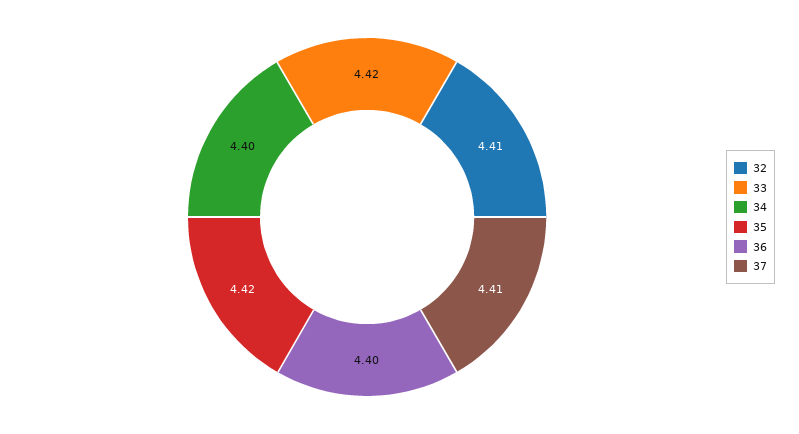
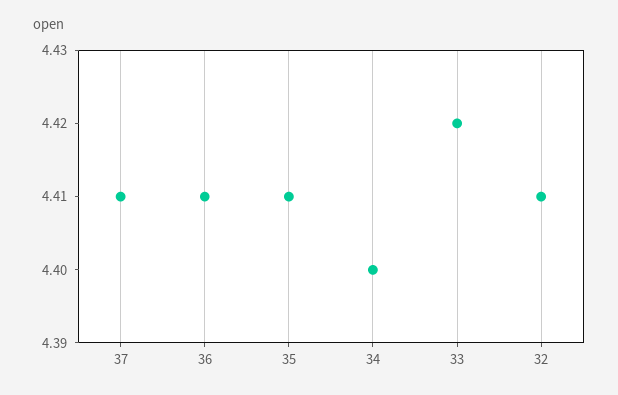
  {
    "32": 4.41,
    "33": 4.42,
    "34": 4.4,
-   "35": 4.42,
+   "35": 4.41,
-   "36": 4.4,
+   "36": 4.41,
    "37": 4.41
  }

